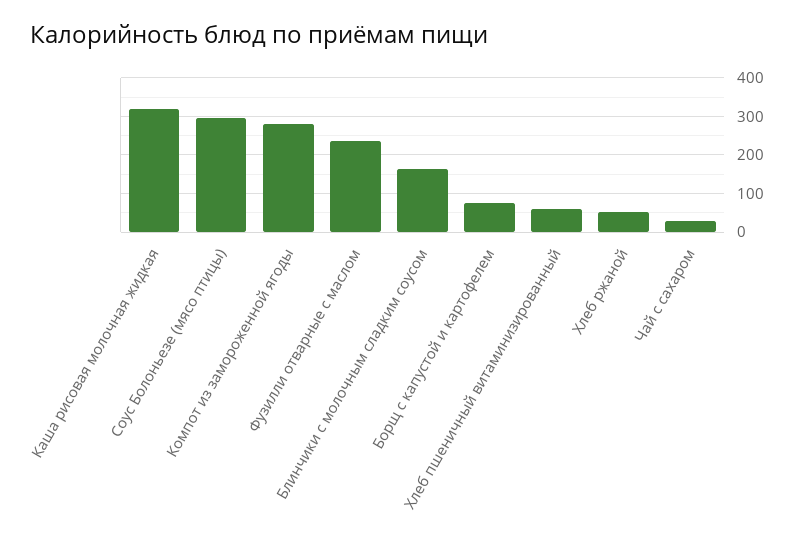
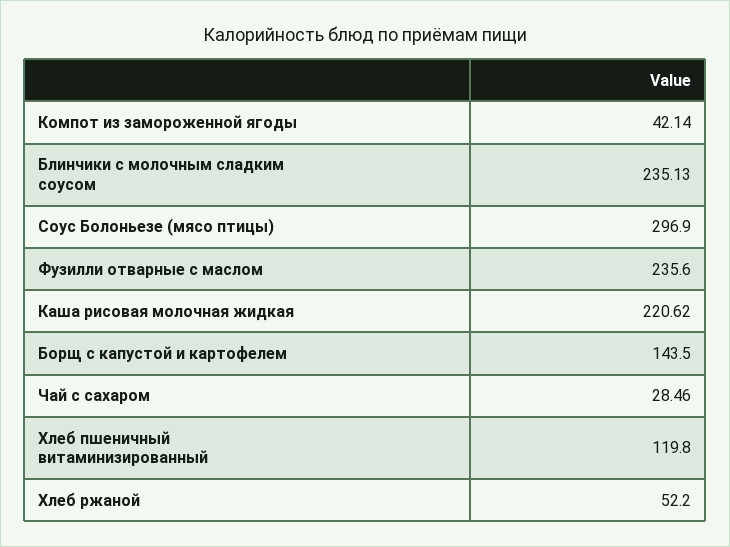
  {
-   "Каша рисовая молочная жидкая": 320,
+   "Каша рисовая молочная жидкая": 220.62,
    "Соус Болоньезе (мясо птицы)": 296.9,
-   "Компот из замороженной ягоды": 280,
+   "Компот из замороженной ягоды": 42.14,
    "Фузилли отварные с маслом": 235.6,
-   "Блинчики с молочным сладким соусом": 160,
+   "Блинчики с молочным сладким соусом": 235.13,
-   "Борщ с капустой и картофелем": 80,
+   "Борщ с капустой и картофелем": 143.5,
-   "Хлеб пшеничный витаминизированный": 60,
+   "Хлеб пшеничный витаминизированный": 119.8,
    "Хлеб ржаной": 52.2,
    "Чай с сахаром": 28.46
  }

